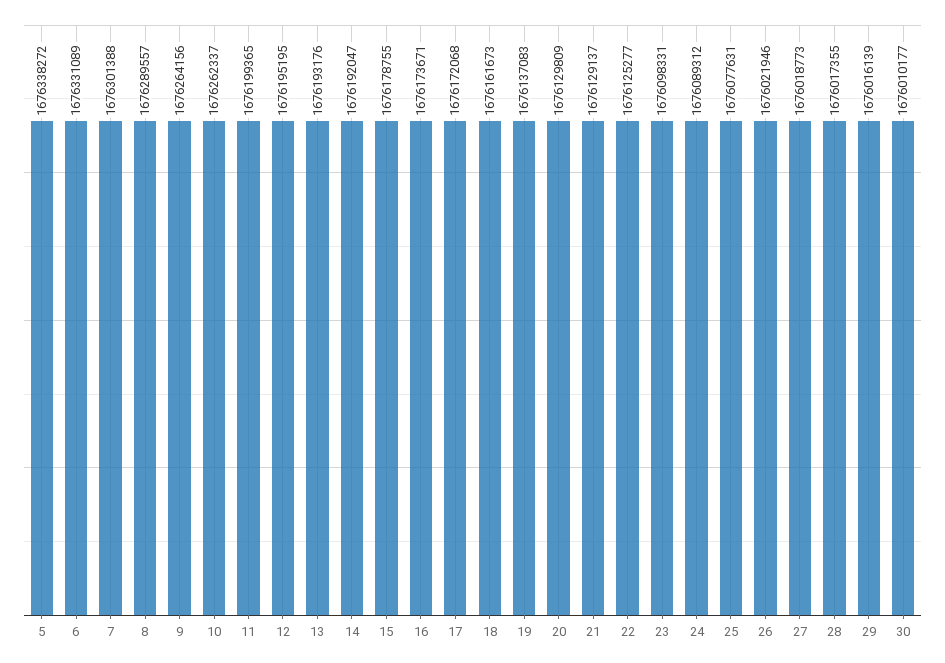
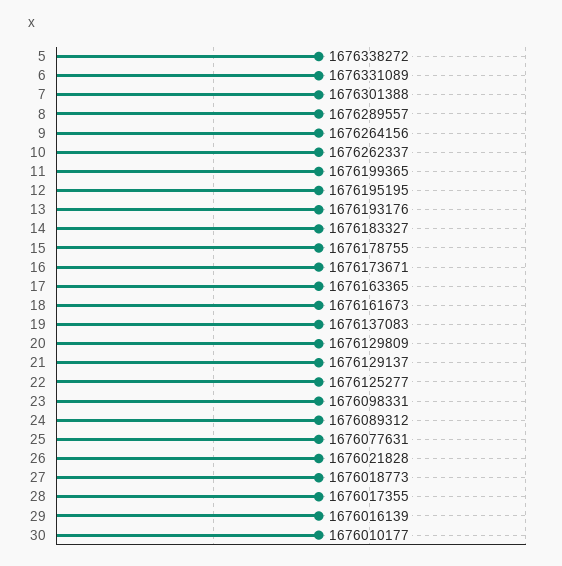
  {
    "5": 1676338272,
    "6": 1676331089,
    "7": 1676301388,
    "8": 1676289557,
    "9": 1676264156,
    "10": 1676262337,
    "11": 1676199365,
    "12": 1676195195,
    "13": 1676193176,
-   "14": 1676192047,
+   "14": 1676183327,
    "15": 1676178755,
    "16": 1676173671,
-   "17": 1676172068,
+   "17": 1676163365,
    "18": 1676161673,
    "19": 1676137083,
    "20": 1676129809,
    "21": 1676129137,
    "22": 1676125277,
    "23": 1676098331,
    "24": 1676089312,
    "25": 1676077631,
-   "26": 1676021946,
+   "26": 1676021828,
    "27": 1676018773,
    "28": 1676017355,
    "29": 1676016139,
    "30": 1676010177
  }

